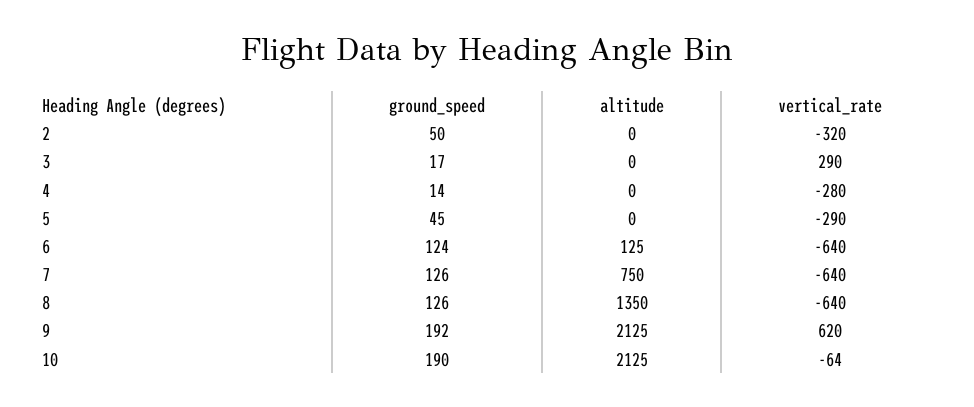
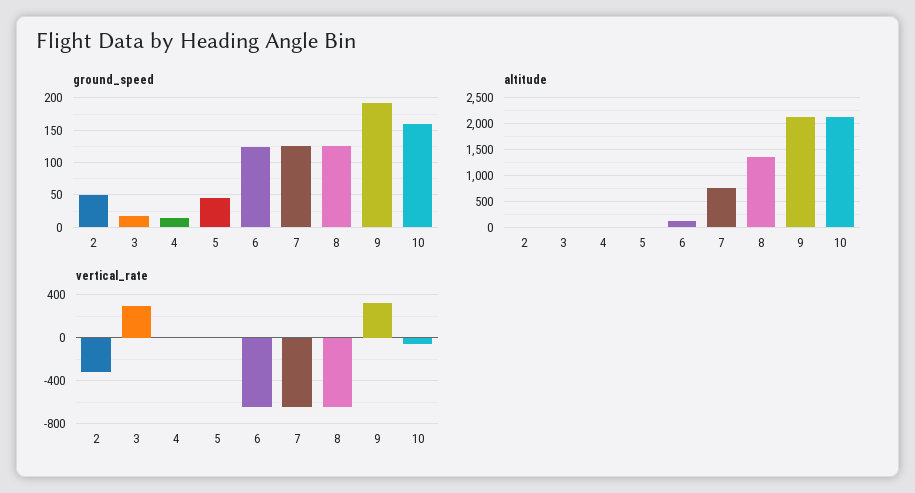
  {
    "ground_speed": {
      "2": 50,
      "3": 17,
      "4": 14,
      "5": 45,
      "6": 124,
      "7": 126,
      "8": 126,
      "9": 192,
-     "10": 190
+     "10": 160
    },
    "altitude": {
      "2": 0,
      "3": 0,
      "4": 0,
      "5": 0,
      "6": 125,
      "7": 750,
      "8": 1350,
      "9": 2125,
      "10": 2125
    },
    "vertical_rate": {
      "2": -320,
      "3": 290,
-     "4": -280,
+     "4": 0,
-     "5": -290,
+     "5": 0,
      "6": -640,
      "7": -640,
      "8": -640,
-     "9": 620,
+     "9": 300,
      "10": -64
    }
  }

